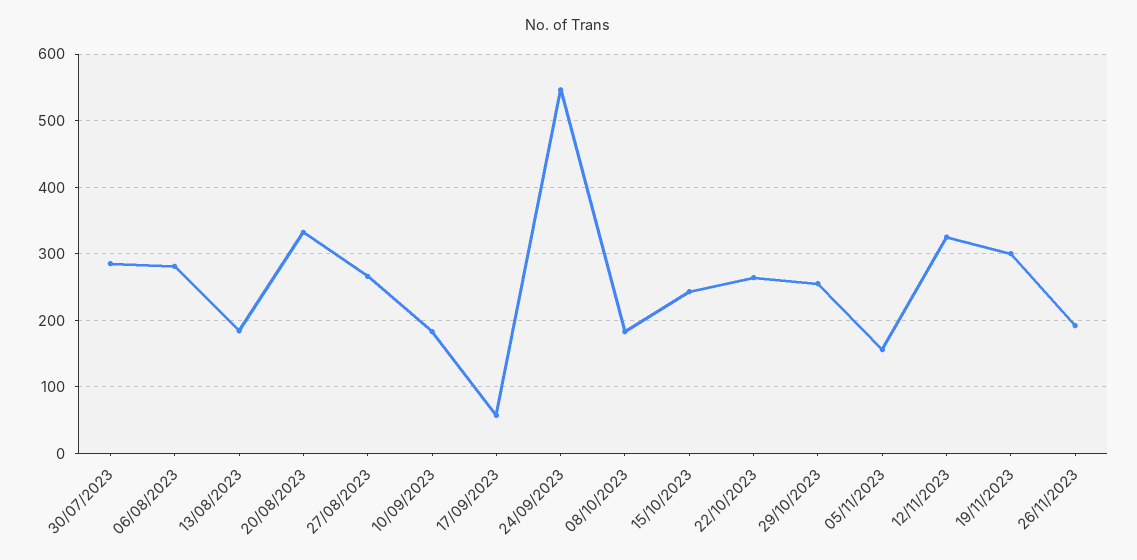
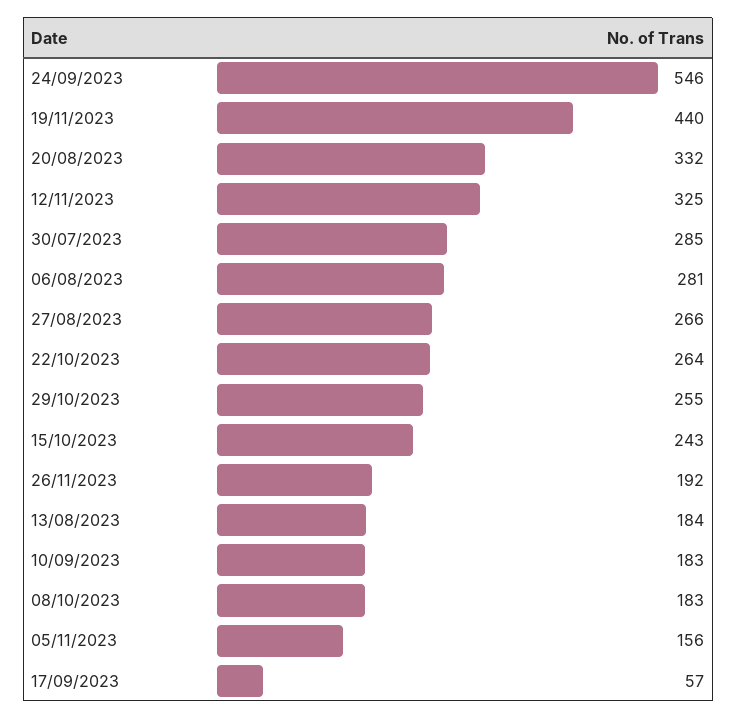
  {
    "30/07/2023": 285,
    "06/08/2023": 281,
    "13/08/2023": 184,
    "20/08/2023": 332,
    "27/08/2023": 266,
    "10/09/2023": 183,
    "17/09/2023": 57,
    "24/09/2023": 546,
    "08/10/2023": 183,
    "15/10/2023": 243,
    "22/10/2023": 264,
    "29/10/2023": 255,
    "05/11/2023": 156,
    "12/11/2023": 325,
-   "19/11/2023": 300,
+   "19/11/2023": 440,
    "26/11/2023": 192
  }

